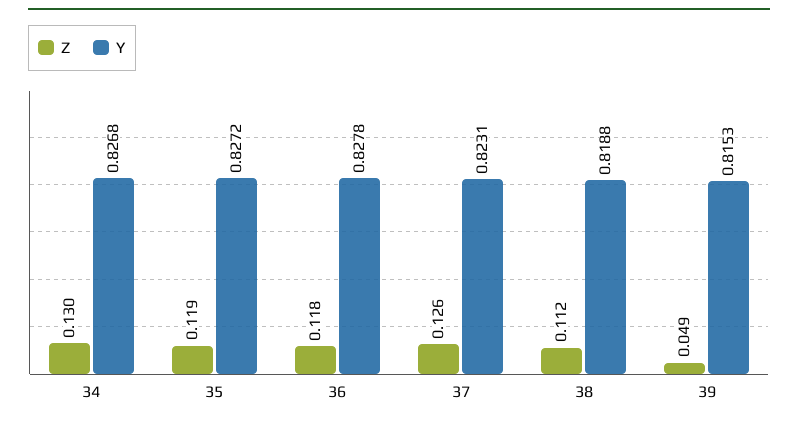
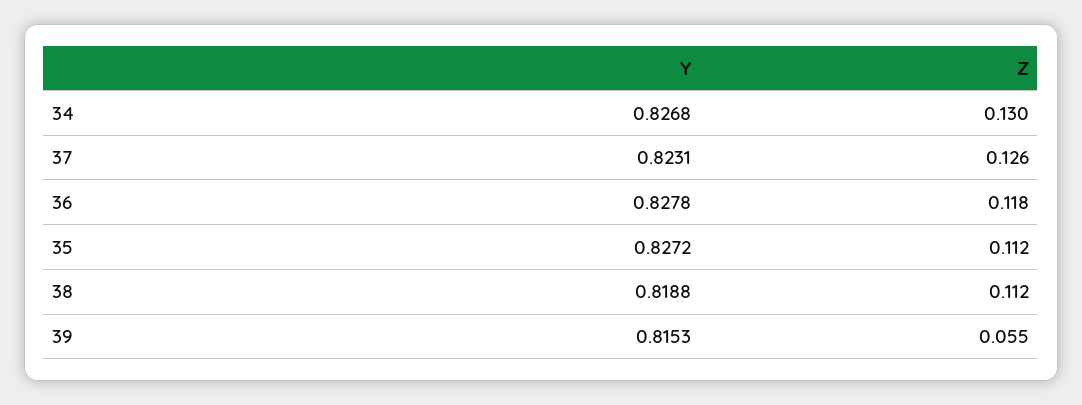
  {
    "Z": {
      "34": 0.13,
-     "35": 0.119,
+     "35": 0.112,
      "36": 0.118,
      "37": 0.126,
      "38": 0.112,
-     "39": 0.049
+     "39": 0.055
    },
    "Y": {
      "34": 0.8268,
      "35": 0.8272,
      "36": 0.8278,
      "37": 0.8231,
      "38": 0.8188,
      "39": 0.8153
    }
  }

